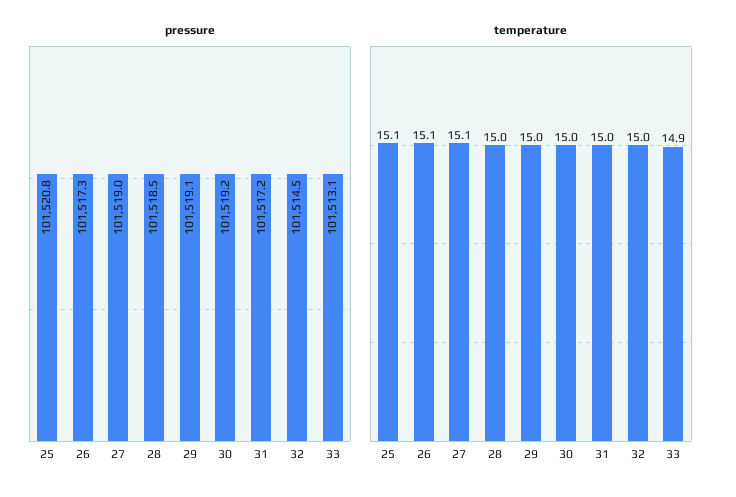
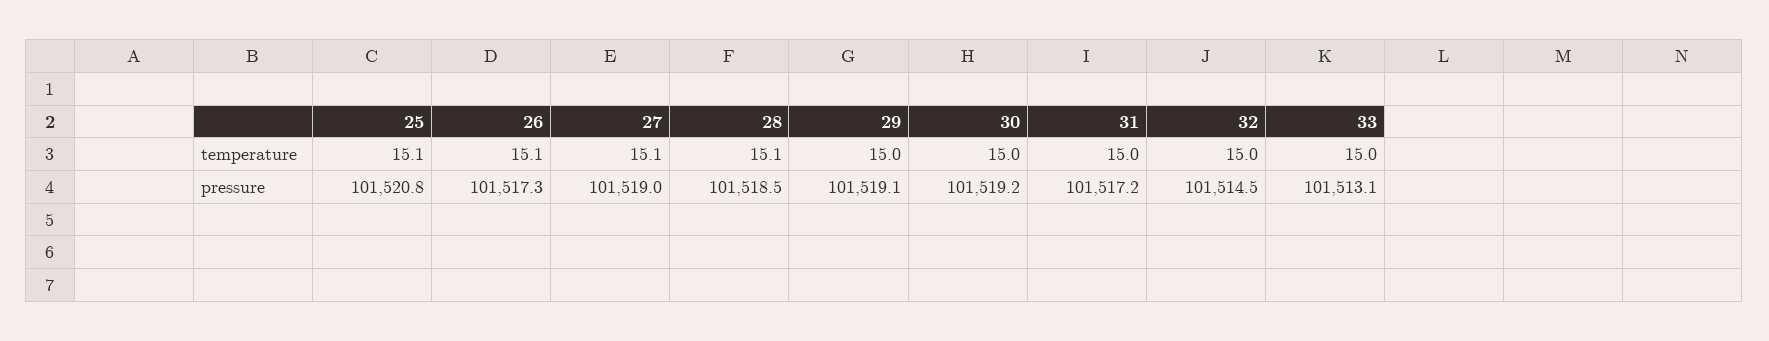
  {
    "pressure": {
      "25": 101520.8,
      "26": 101517.3,
      "27": 101519,
      "28": 101518.5,
      "29": 101519.1,
      "30": 101519.2,
      "31": 101517.2,
      "32": 101514.5,
      "33": 101513.1
    },
    "temperature": {
      "25": 15.1,
      "26": 15.1,
      "27": 15.1,
-     "28": 15,
+     "28": 15.1,
      "29": 15,
      "30": 15,
      "31": 15,
      "32": 15,
-     "33": 14.9
+     "33": 15
    }
  }

